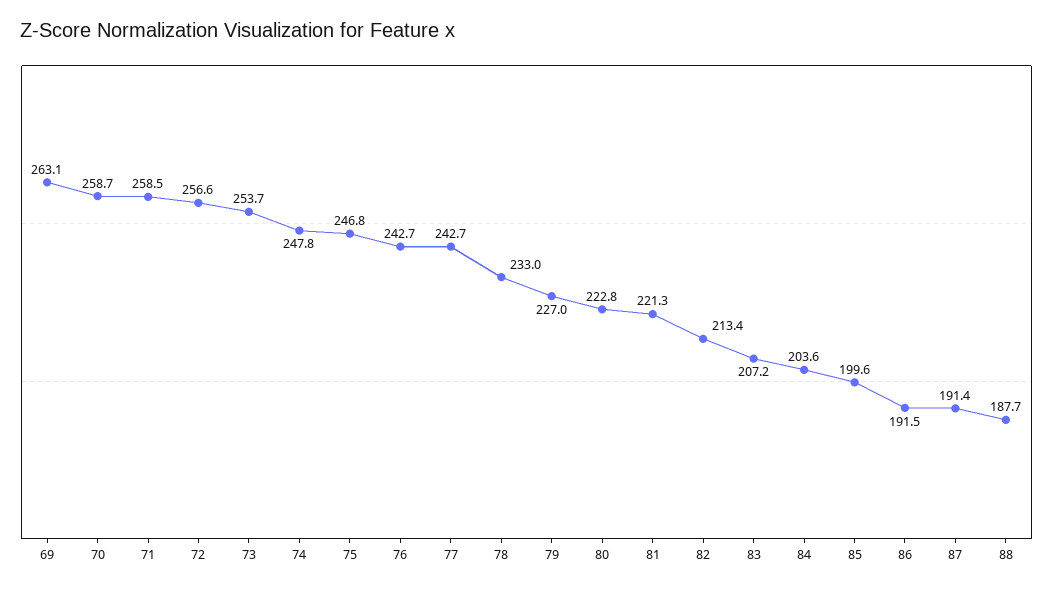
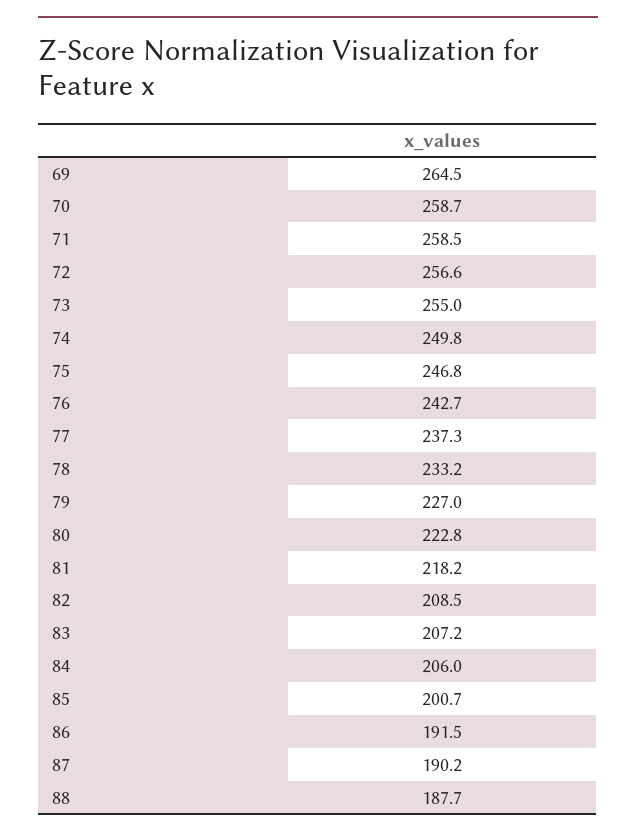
  {
-   "69": 263.1,
+   "69": 264.5,
    "70": 258.7,
    "71": 258.5,
    "72": 256.6,
-   "73": 253.7,
+   "73": 255,
-   "74": 247.8,
+   "74": 249.8,
    "75": 246.8,
    "76": 242.7,
-   "77": 242.7,
+   "77": 237.3,
-   "78": 233,
+   "78": 233.2,
    "79": 227,
    "80": 222.8,
-   "81": 221.3,
+   "81": 218.2,
-   "82": 213.4,
+   "82": 208.5,
    "83": 207.2,
-   "84": 203.6,
+   "84": 206,
-   "85": 199.6,
+   "85": 200.7,
    "86": 191.5,
-   "87": 191.4,
+   "87": 190.2,
    "88": 187.7
  }

